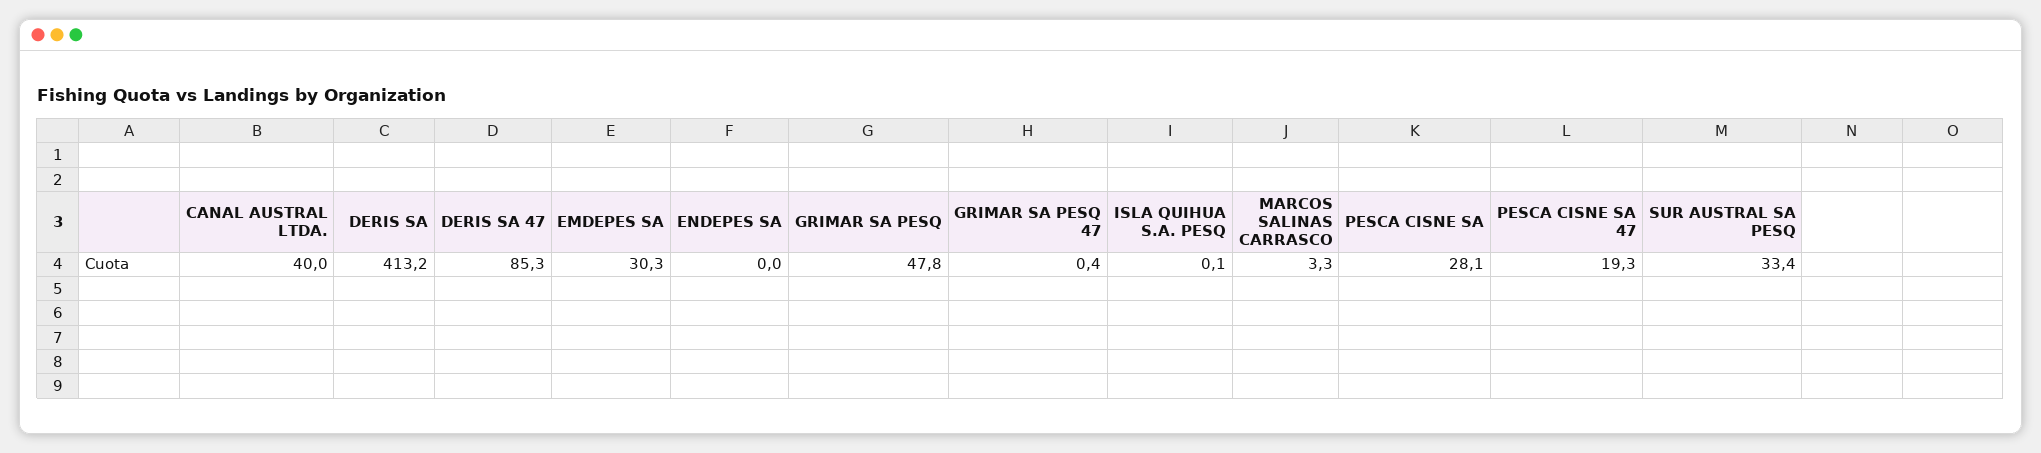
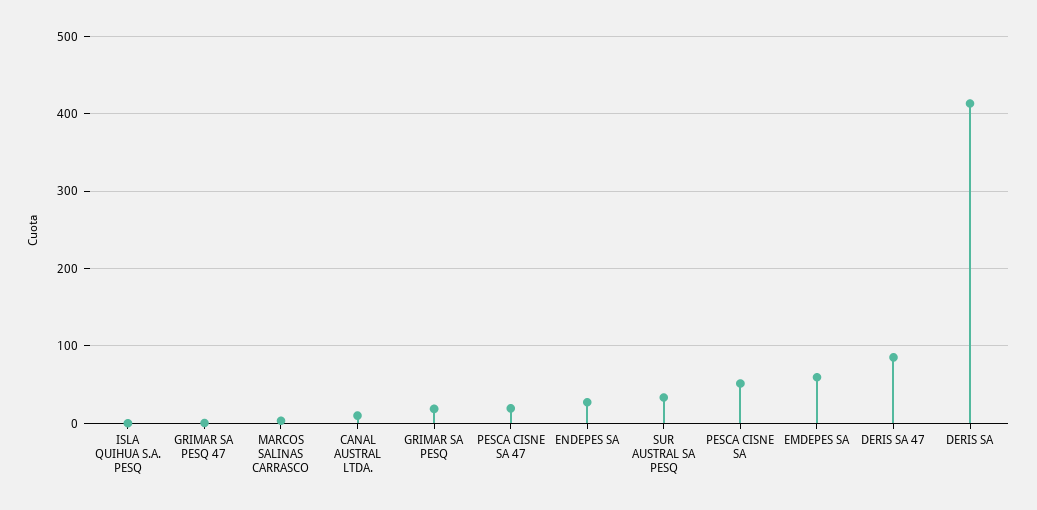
  {
-   "CANAL AUSTRAL LTDA.": 40,
+   "CANAL AUSTRAL LTDA.": 10,
    "DERIS SA": 413.2,
    "DERIS SA 47": 85.3,
-   "EMDEPES SA": 30.3,
+   "EMDEPES SA": 60,
-   "ENDEPES SA": 0,
+   "ENDEPES SA": 30,
-   "GRIMAR SA PESQ": 47.8,
+   "GRIMAR SA PESQ": 20,
    "GRIMAR SA PESQ 47": 0.4,
    "ISLA QUIHUA S.A. PESQ": 0.1,
    "MARCOS SALINAS CARRASCO": 3.3,
-   "PESCA CISNE SA": 28.1,
+   "PESCA CISNE SA": 50,
    "PESCA CISNE SA 47": 19.3,
    "SUR AUSTRAL SA PESQ": 33.4
  }

